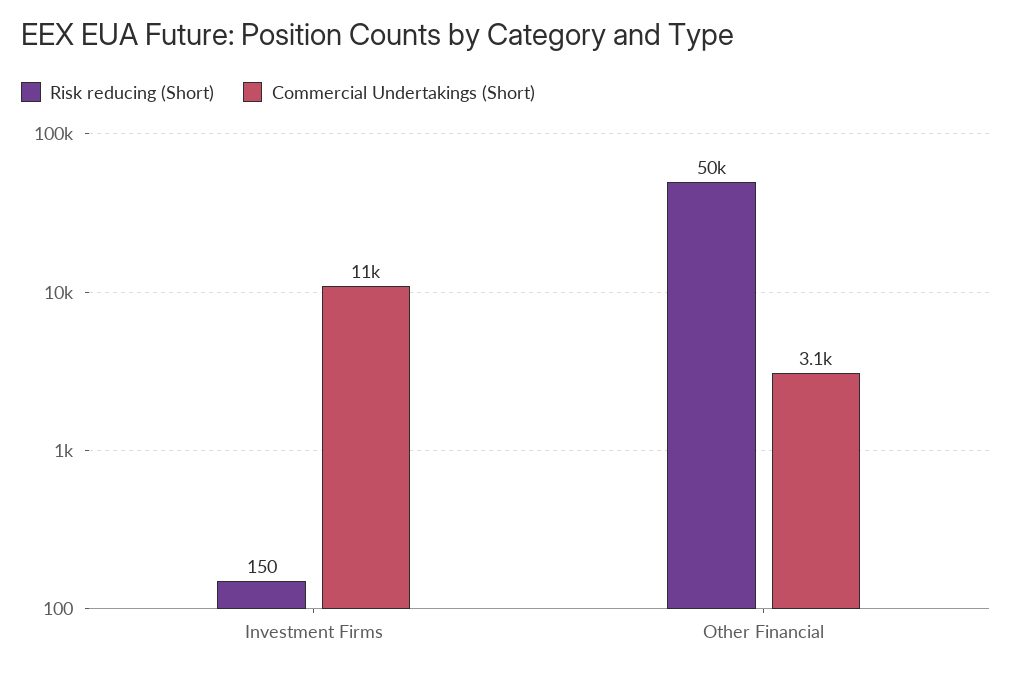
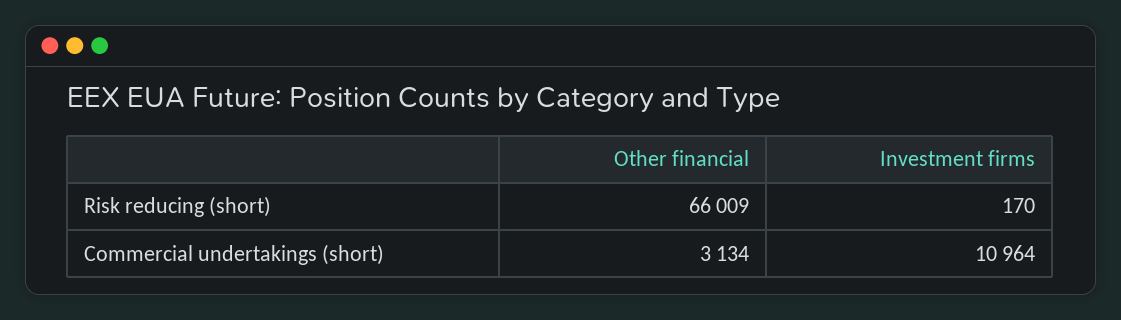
  {
    "Risk reducing (Short)": {
-     "Investment Firms": 150,
+     "Investment Firms": 170,
-     "Other Financial": 50000
+     "Other Financial": 66009
    },
    "Commercial Undertakings (Short)": {
      "Investment Firms": 10964,
      "Other Financial": 3134
    }
  }

